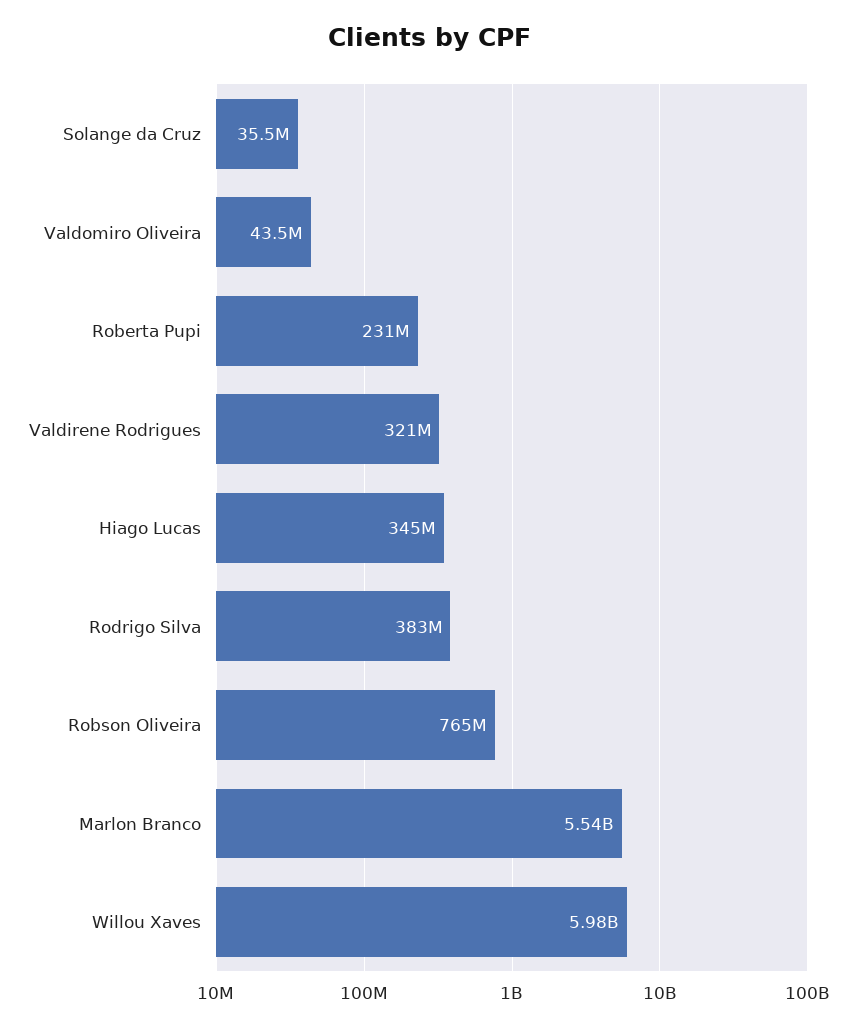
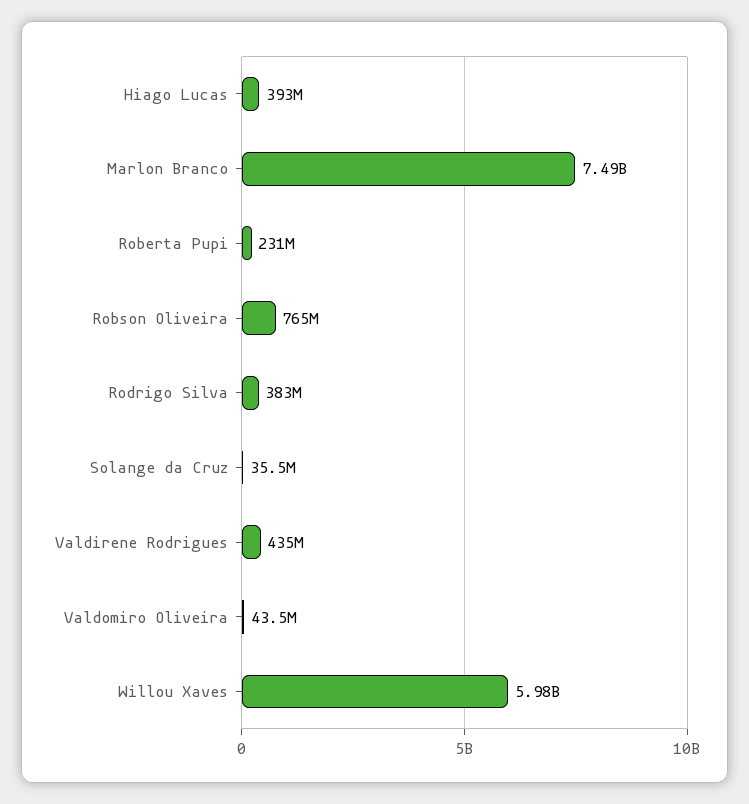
  {
    "Solange da Cruz": 35500000,
    "Valdomiro Oliveira": 43500000,
    "Roberta Pupi": 231000000,
-   "Valdirene Rodrigues": 321000000,
+   "Valdirene Rodrigues": 435000000,
-   "Hiago Lucas": 345000000,
+   "Hiago Lucas": 393000000,
    "Rodrigo Silva": 383000000,
    "Robson Oliveira": 765000000,
-   "Marlon Branco": 5540000000,
+   "Marlon Branco": 7490000000,
    "Willou Xaves": 5980000000
  }

